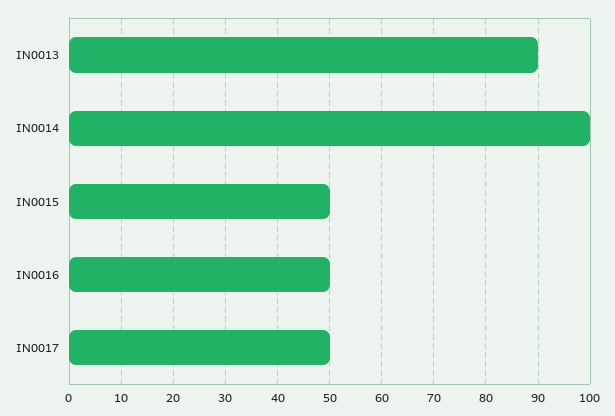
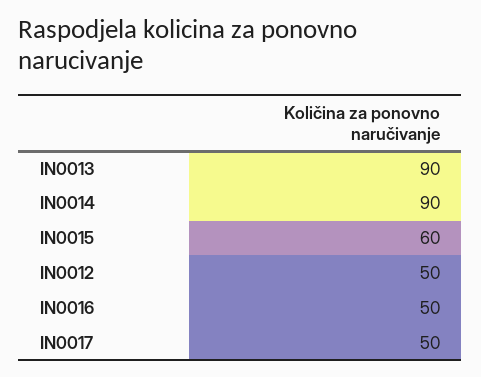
  {
    "IN0013": 90,
-   "IN0014": 100,
+   "IN0014": 90,
-   "IN0015": 50,
+   "IN0015": 60,
    "IN0016": 50,
-   "IN0017": 50
+   "IN0017": 50,
+   "IN0012": 50
  }

